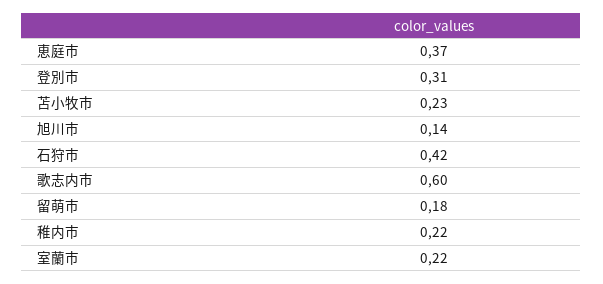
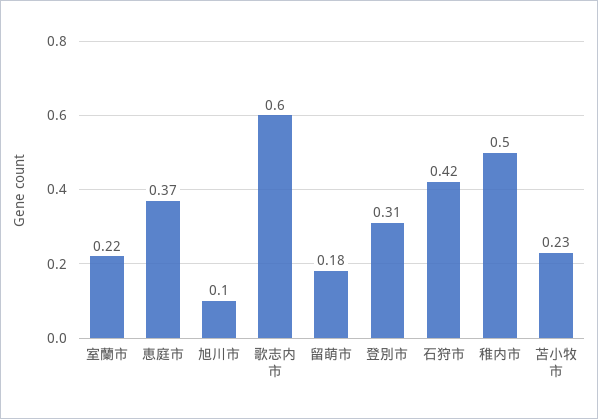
  {
    "恵庭市": 0.37,
    "登別市": 0.31,
    "苫小牧市": 0.23,
-   "旭川市": 0.14,
+   "旭川市": 0.1,
    "石狩市": 0.42,
    "歌志内市": 0.6,
    "留萌市": 0.18,
-   "稚内市": 0.22,
+   "稚内市": 0.5,
    "室蘭市": 0.22
  }

